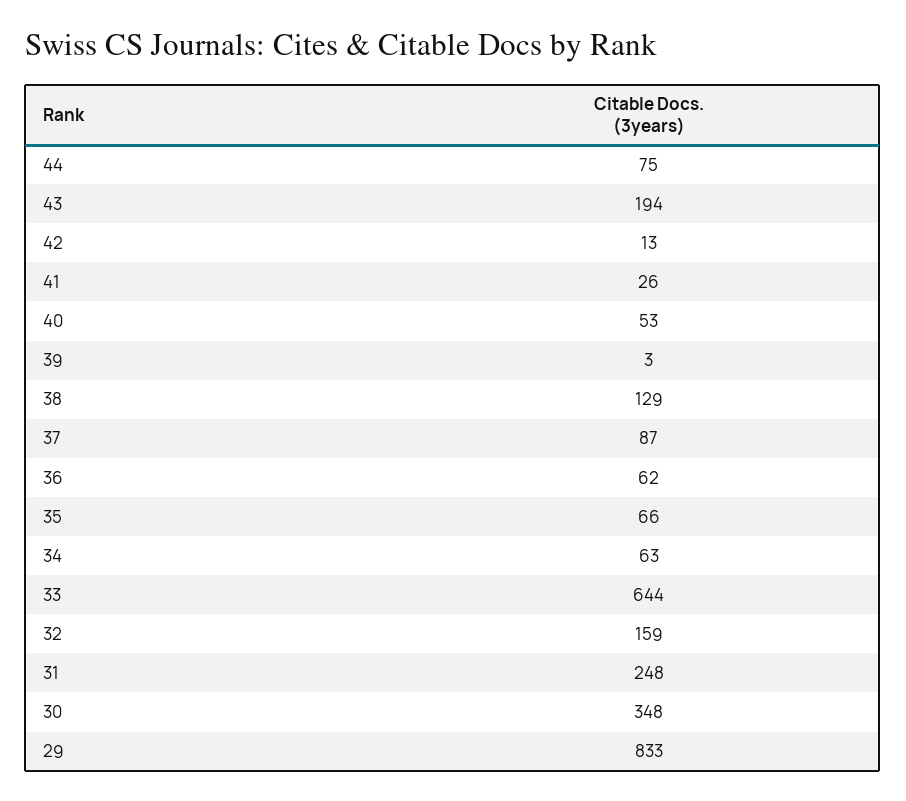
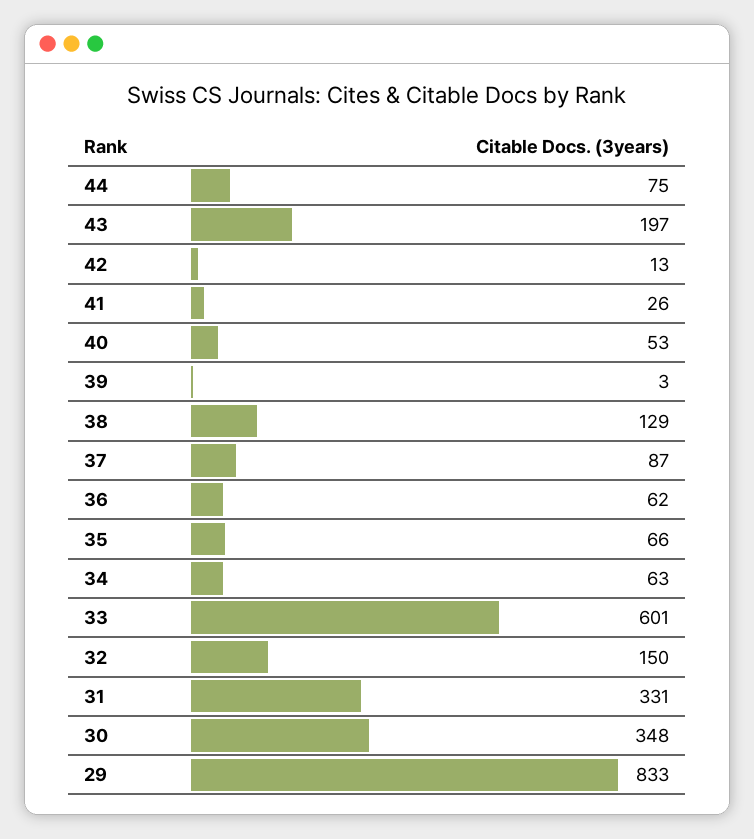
  {
    "44": 75,
-   "43": 194,
+   "43": 197,
    "42": 13,
    "41": 26,
    "40": 53,
    "39": 3,
    "38": 129,
    "37": 87,
    "36": 62,
    "35": 66,
    "34": 63,
-   "33": 644,
+   "33": 601,
-   "32": 159,
+   "32": 150,
-   "31": 248,
+   "31": 331,
    "30": 348,
    "29": 833
  }

